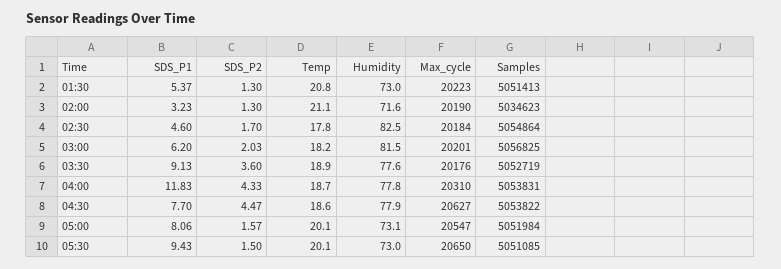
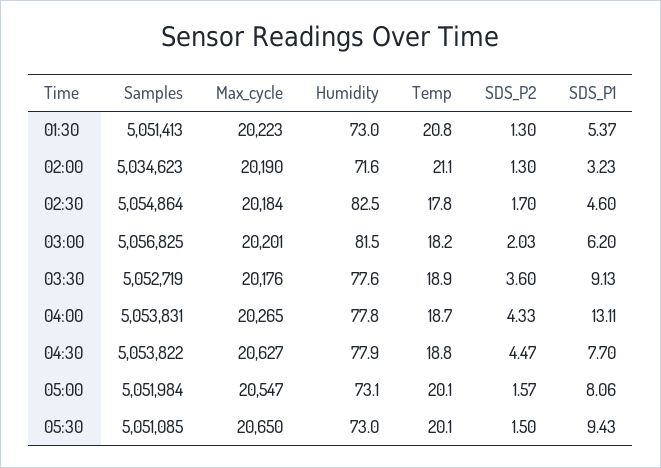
  {
    "SDS_P1": {
      "01:30": 5.37,
      "02:00": 3.23,
      "02:30": 4.6,
      "03:00": 6.2,
      "03:30": 9.13,
-     "04:00": 11.83,
+     "04:00": 13.11,
      "04:30": 7.7,
      "05:00": 8.06,
      "05:30": 9.43
    },
    "SDS_P2": {
      "01:30": 1.3,
      "02:00": 1.3,
      "02:30": 1.7,
      "03:00": 2.03,
      "03:30": 3.6,
      "04:00": 4.33,
      "04:30": 4.47,
      "05:00": 1.57,
      "05:30": 1.5
    },
    "Temp": {
      "01:30": 20.8,
      "02:00": 21.1,
      "02:30": 17.8,
      "03:00": 18.2,
      "03:30": 18.9,
      "04:00": 18.7,
-     "04:30": 18.6,
+     "04:30": 18.8,
      "05:00": 20.1,
      "05:30": 20.1
    },
    "Humidity": {
      "01:30": 73,
      "02:00": 71.6,
      "02:30": 82.5,
      "03:00": 81.5,
      "03:30": 77.6,
      "04:00": 77.8,
      "04:30": 77.9,
      "05:00": 73.1,
      "05:30": 73
    },
    "Max_cycle": {
      "01:30": 20223,
      "02:00": 20190,
      "02:30": 20184,
      "03:00": 20201,
      "03:30": 20176,
-     "04:00": 20310,
+     "04:00": 20265,
      "04:30": 20627,
      "05:00": 20547,
      "05:30": 20650
    },
    "Samples": {
      "01:30": 5051413,
      "02:00": 5034623,
      "02:30": 5054864,
      "03:00": 5056825,
      "03:30": 5052719,
      "04:00": 5053831,
      "04:30": 5053822,
      "05:00": 5051984,
      "05:30": 5051085
    }
  }

